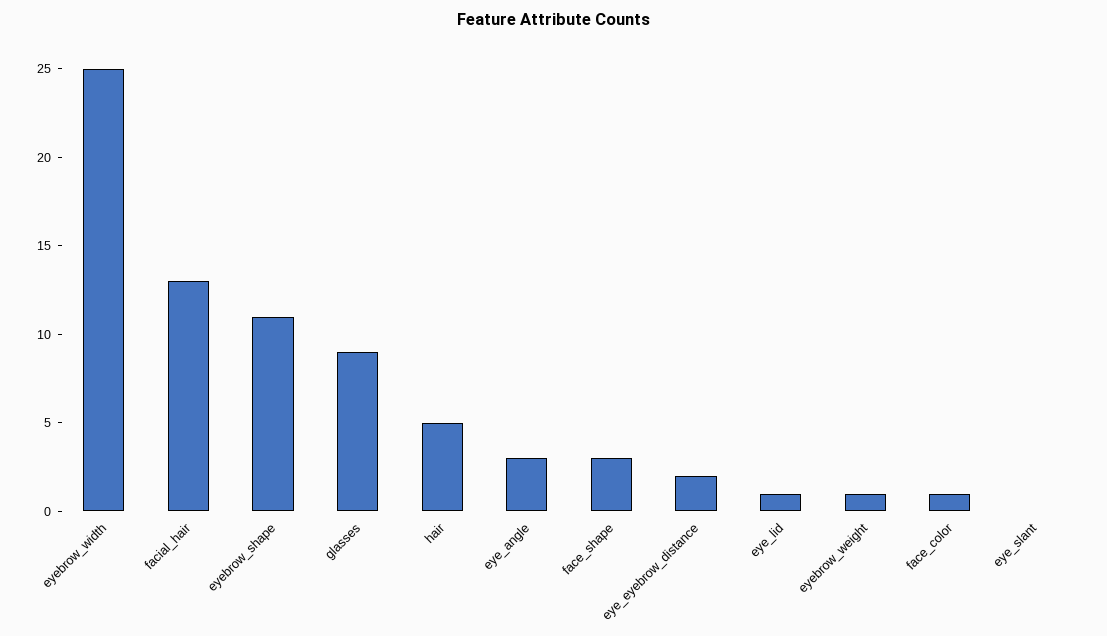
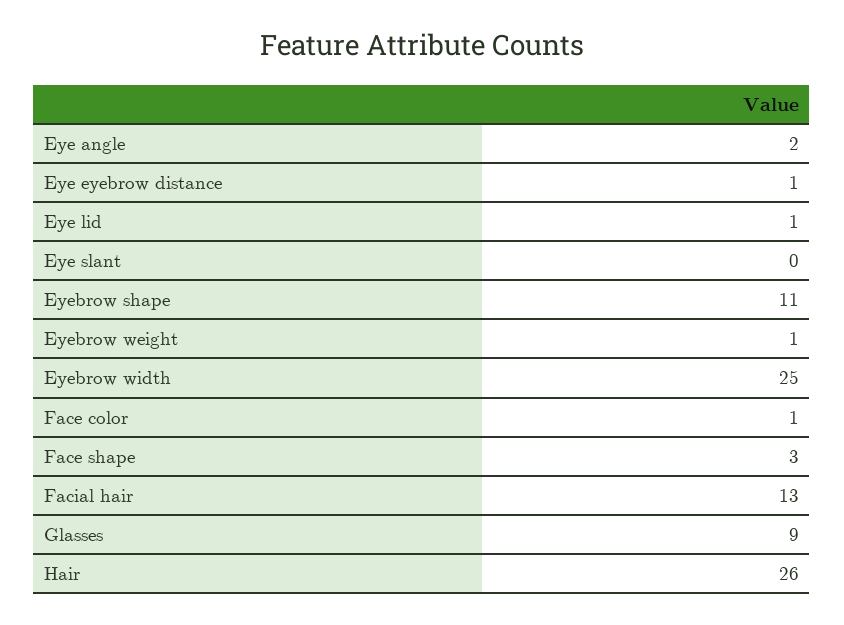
  {
    "eyebrow_width": 25,
    "facial_hair": 13,
    "eyebrow_shape": 11,
    "glasses": 9,
-   "hair": 5,
+   "hair": 26,
-   "eye_angle": 3,
+   "eye_angle": 2,
    "face_shape": 3,
-   "eye_eyebrow_distance": 2,
+   "eye_eyebrow_distance": 1,
    "eye_lid": 1,
    "eyebrow_weight": 1,
    "face_color": 1,
    "eye_slant": 0
  }

